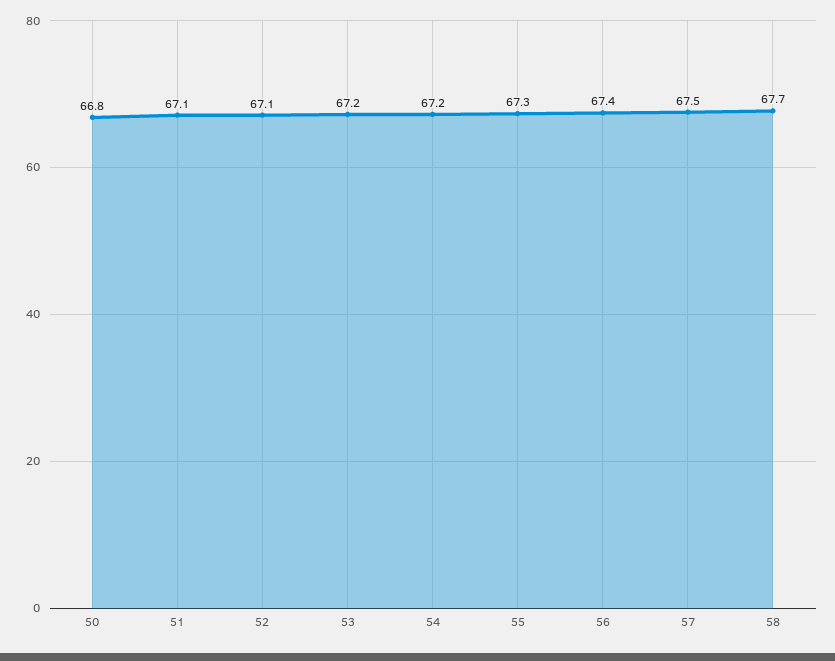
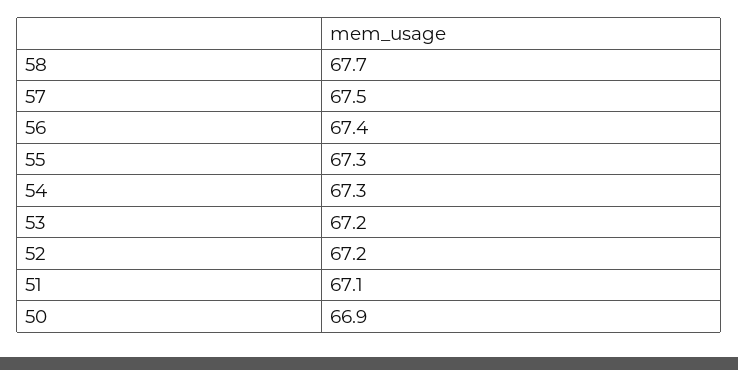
  {
-   "50": 66.8,
+   "50": 66.9,
    "51": 67.1,
-   "52": 67.1,
+   "52": 67.2,
    "53": 67.2,
-   "54": 67.2,
+   "54": 67.3,
    "55": 67.3,
    "56": 67.4,
    "57": 67.5,
    "58": 67.7
  }

